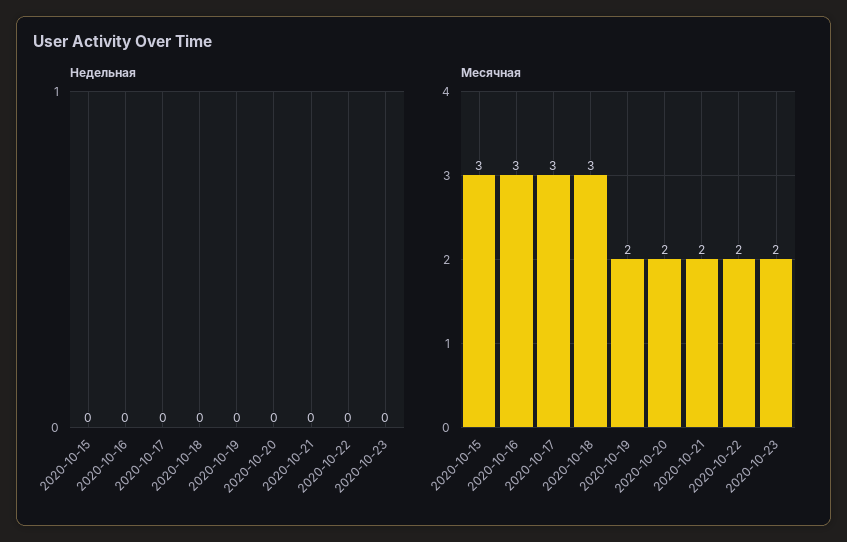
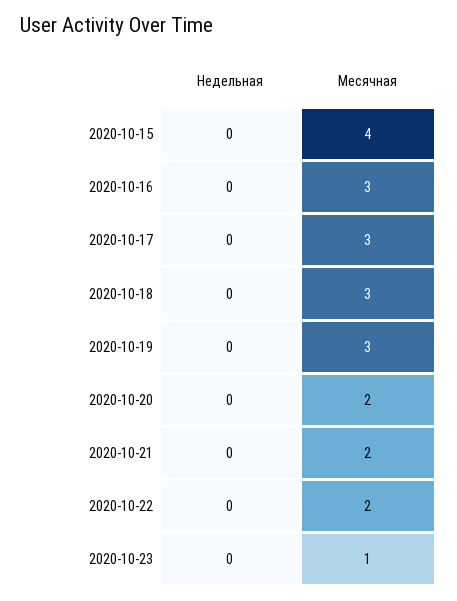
  {
    "Недельная": {
      "2020-10-15": 0,
      "2020-10-16": 0,
      "2020-10-17": 0,
      "2020-10-18": 0,
      "2020-10-19": 0,
      "2020-10-20": 0,
      "2020-10-21": 0,
      "2020-10-22": 0,
      "2020-10-23": 0
    },
    "Месячная": {
-     "2020-10-15": 3,
+     "2020-10-15": 4,
      "2020-10-16": 3,
      "2020-10-17": 3,
      "2020-10-18": 3,
-     "2020-10-19": 2,
+     "2020-10-19": 3,
      "2020-10-20": 2,
      "2020-10-21": 2,
      "2020-10-22": 2,
-     "2020-10-23": 2
+     "2020-10-23": 1
    }
  }

